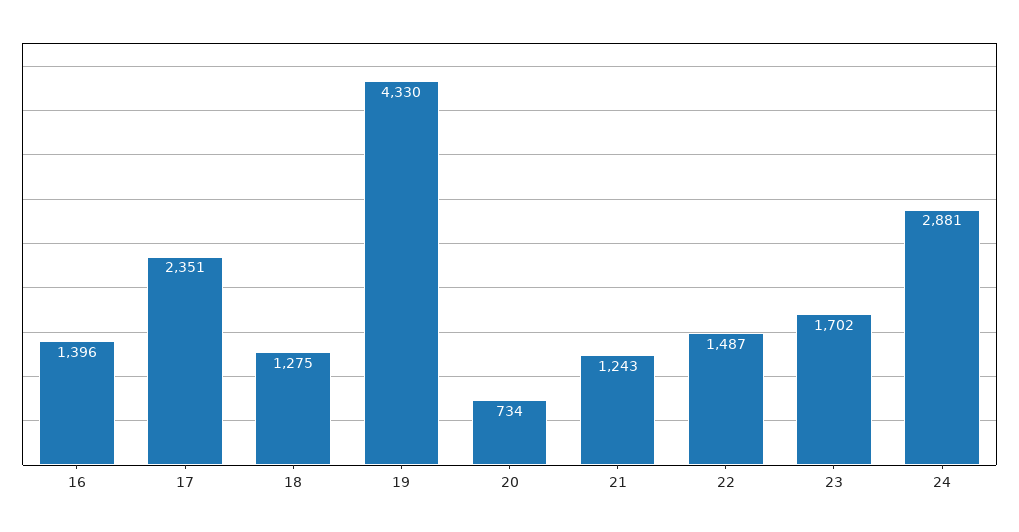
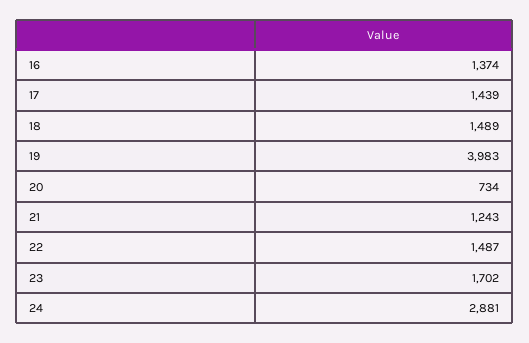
  {
-   "16": 1396,
+   "16": 1374,
-   "17": 2351,
+   "17": 1439,
-   "18": 1275,
+   "18": 1489,
-   "19": 4330,
+   "19": 3983,
    "20": 734,
    "21": 1243,
    "22": 1487,
    "23": 1702,
    "24": 2881
  }

